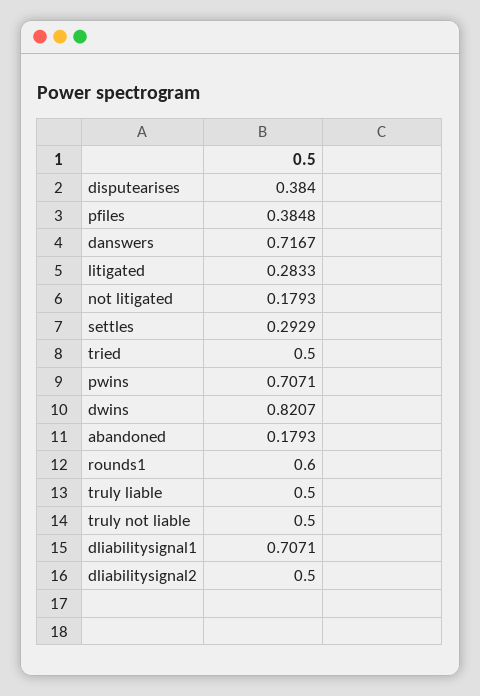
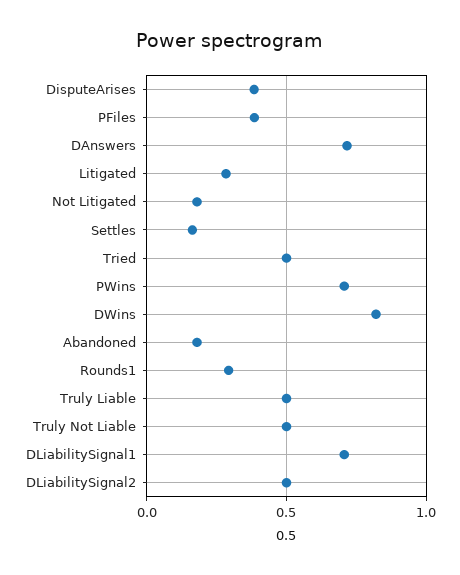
  {
    "disputearises": 0.384,
    "pfiles": 0.3848,
    "danswers": 0.7167,
    "litigated": 0.2833,
    "not litigated": 0.1793,
-   "settles": 0.2929,
+   "settles": 0.15,
    "tried": 0.5,
    "pwins": 0.7071,
    "dwins": 0.8207,
    "abandoned": 0.1793,
-   "rounds1": 0.6,
+   "rounds1": 0.3,
    "truly liable": 0.5,
    "truly not liable": 0.5,
    "dliabilitysignal1": 0.7071,
    "dliabilitysignal2": 0.5
  }

